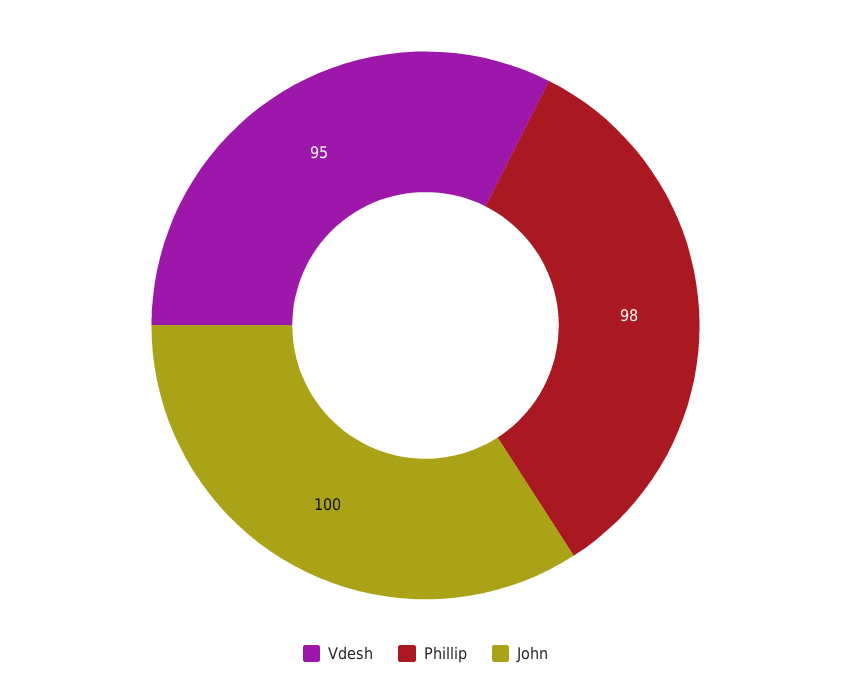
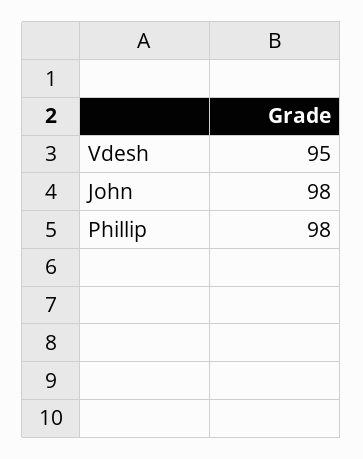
  {
    "Vdesh": 95,
    "Phillip": 98,
-   "John": 100
+   "John": 98
  }

